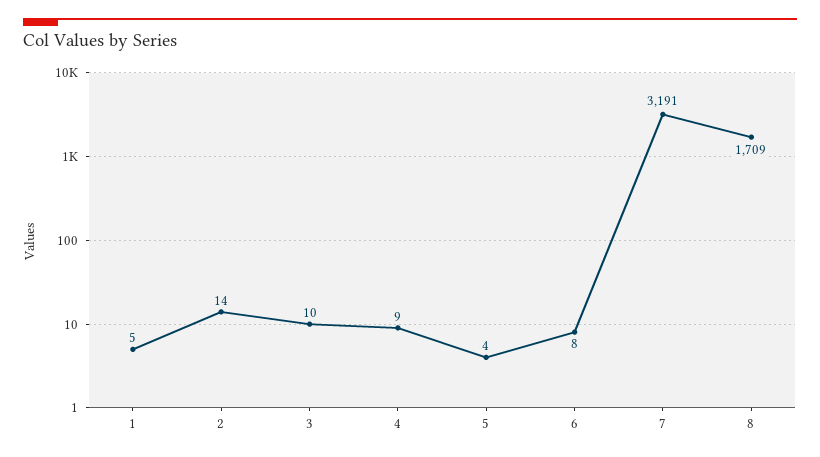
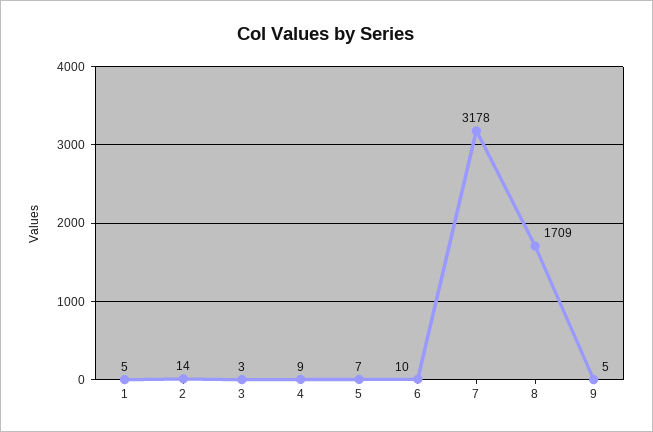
  {
    "1": 5,
    "2": 14,
-   "3": 10,
+   "3": 3,
    "4": 9,
-   "5": 4,
+   "5": 7,
-   "6": 8,
+   "6": 10,
-   "7": 3191,
+   "7": 3178,
-   "8": 1709
+   "8": 1709,
+   "9": 5
  }

